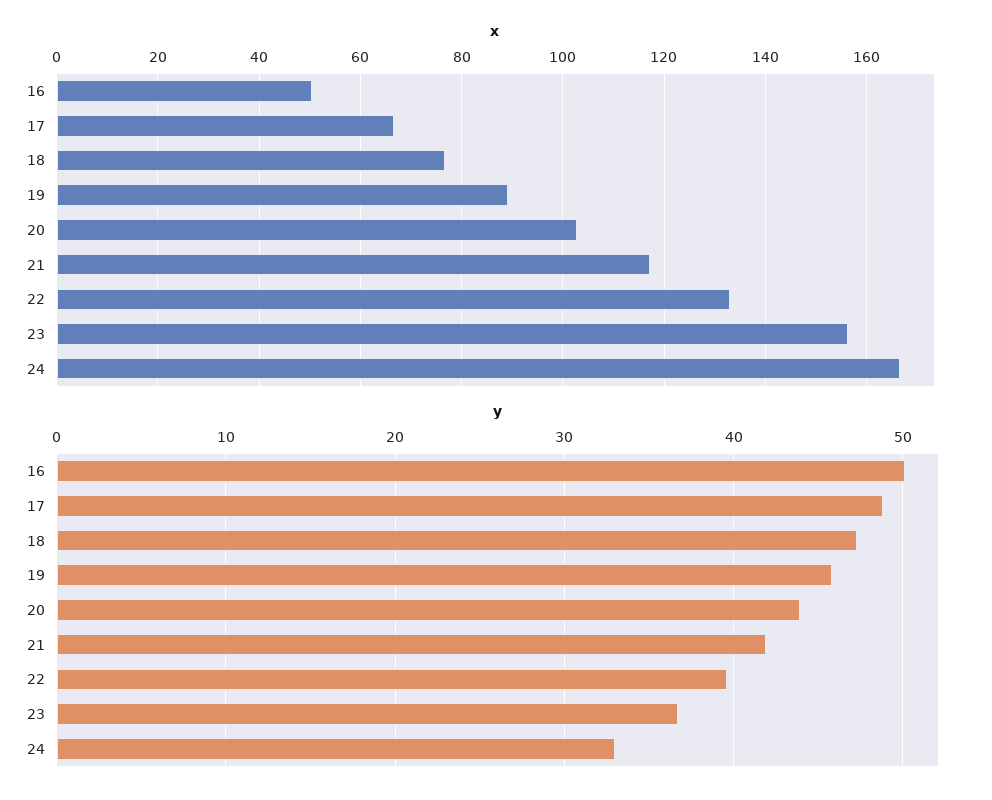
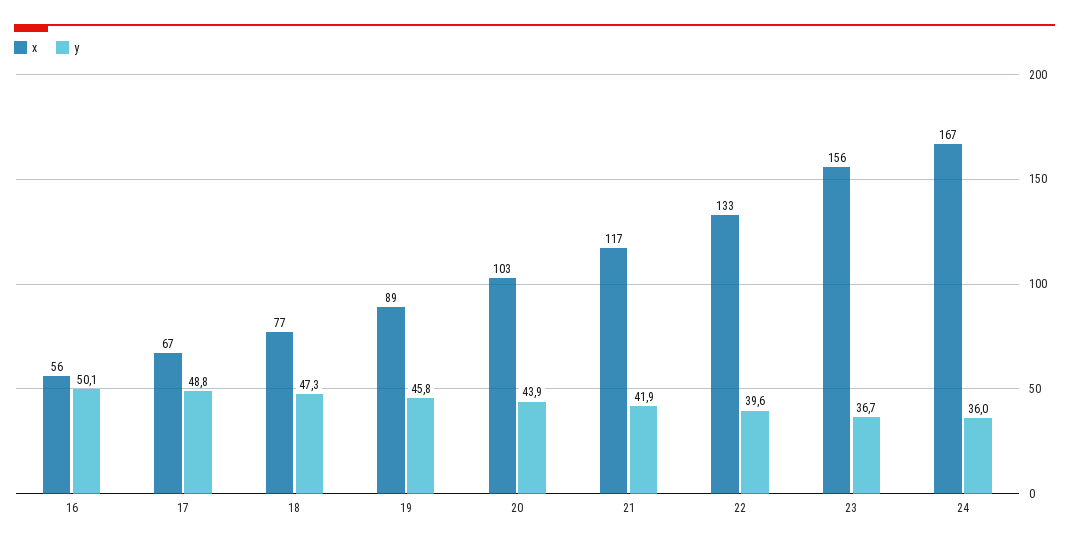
  {
    "x": {
-     "16": 50,
+     "16": 56,
      "17": 67,
      "18": 77,
      "19": 89,
      "20": 103,
      "21": 117,
      "22": 133,
      "23": 156,
      "24": 167
    },
    "y": {
      "16": 50.1,
      "17": 48.8,
      "18": 47.3,
      "19": 45.8,
      "20": 43.9,
      "21": 41.9,
      "22": 39.6,
      "23": 36.7,
-     "24": 33
+     "24": 36
    }
  }

